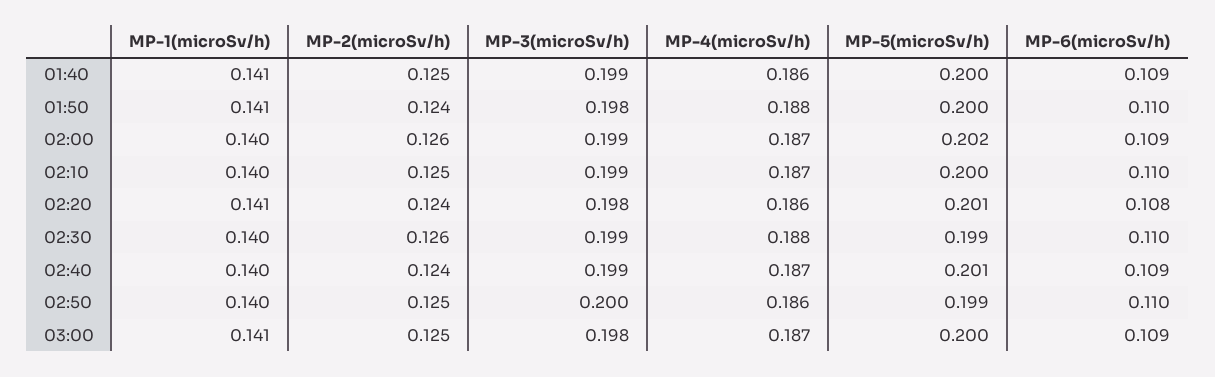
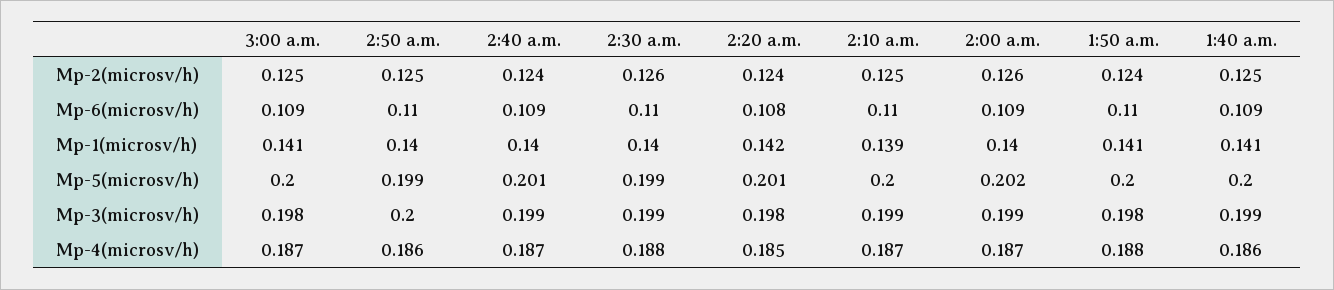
  {
    "MP-1(microSv/h)": {
      "01:40": 0.141,
      "01:50": 0.141,
      "02:00": 0.14,
-     "02:10": 0.14,
+     "02:10": 0.139,
-     "02:20": 0.141,
+     "02:20": 0.142,
      "02:30": 0.14,
      "02:40": 0.14,
      "02:50": 0.14,
      "03:00": 0.141
    },
    "MP-2(microSv/h)": {
      "01:40": 0.125,
      "01:50": 0.124,
      "02:00": 0.126,
      "02:10": 0.125,
      "02:20": 0.124,
      "02:30": 0.126,
      "02:40": 0.124,
      "02:50": 0.125,
      "03:00": 0.125
    },
    "MP-3(microSv/h)": {
      "01:40": 0.199,
      "01:50": 0.198,
      "02:00": 0.199,
      "02:10": 0.199,
      "02:20": 0.198,
      "02:30": 0.199,
      "02:40": 0.199,
      "02:50": 0.2,
      "03:00": 0.198
    },
    "MP-4(microSv/h)": {
      "01:40": 0.186,
      "01:50": 0.188,
      "02:00": 0.187,
      "02:10": 0.187,
-     "02:20": 0.186,
+     "02:20": 0.185,
      "02:30": 0.188,
      "02:40": 0.187,
      "02:50": 0.186,
      "03:00": 0.187
    },
    "MP-5(microSv/h)": {
      "01:40": 0.2,
      "01:50": 0.2,
      "02:00": 0.202,
      "02:10": 0.2,
      "02:20": 0.201,
      "02:30": 0.199,
      "02:40": 0.201,
      "02:50": 0.199,
      "03:00": 0.2
    },
    "MP-6(microSv/h)": {
      "01:40": 0.109,
      "01:50": 0.11,
      "02:00": 0.109,
      "02:10": 0.11,
      "02:20": 0.108,
      "02:30": 0.11,
      "02:40": 0.109,
      "02:50": 0.11,
      "03:00": 0.109
    }
  }

